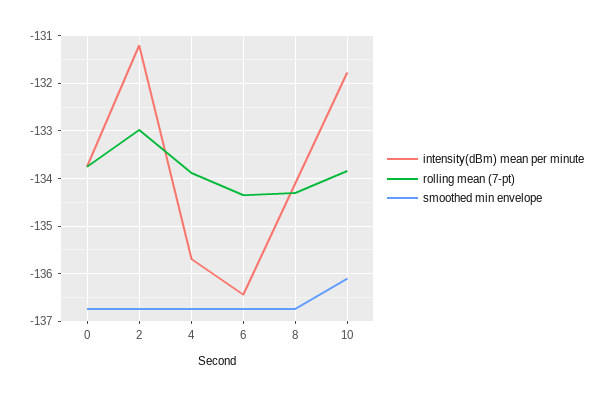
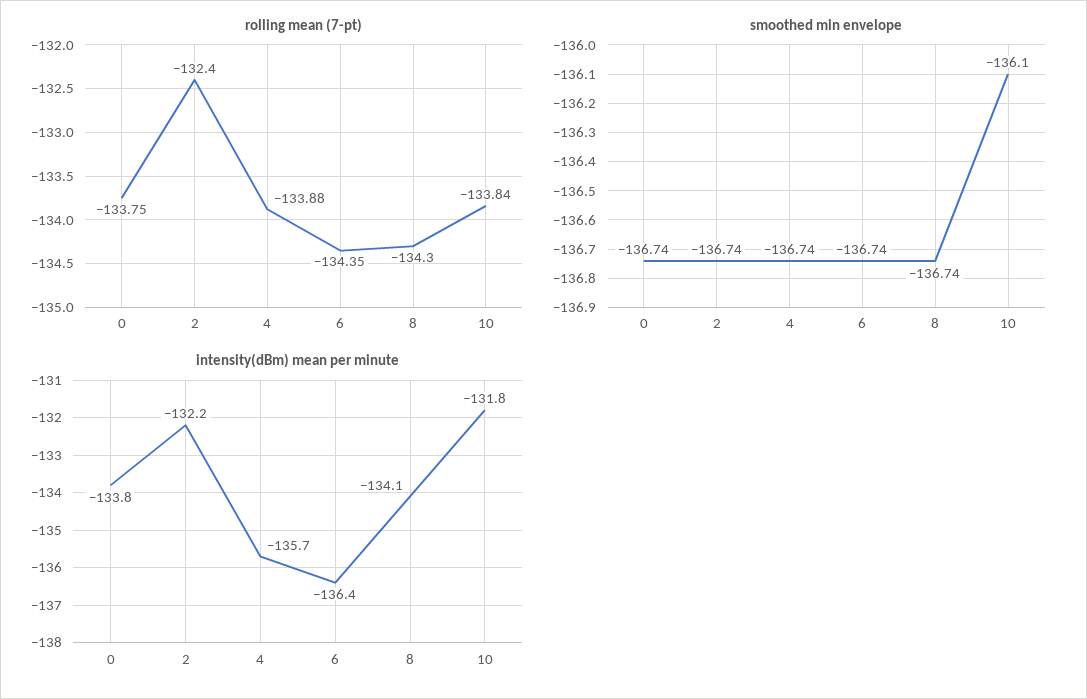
  {
    "intensity(dBm) mean per minute": {
      "0": -133.8,
-     "2": -131.2,
+     "2": -132.2,
      "4": -135.7,
      "6": -136.4,
      "8": -134.1,
      "10": -131.8
    },
    "rolling mean (7-pt)": {
      "0": -133.75,
-     "2": -133,
+     "2": -132.4,
      "4": -133.88,
      "6": -134.35,
      "8": -134.3,
      "10": -133.84
    },
    "smoothed min envelope": {
      "0": -136.74,
      "2": -136.74,
      "4": -136.74,
      "6": -136.74,
      "8": -136.74,
      "10": -136.1
    }
  }

